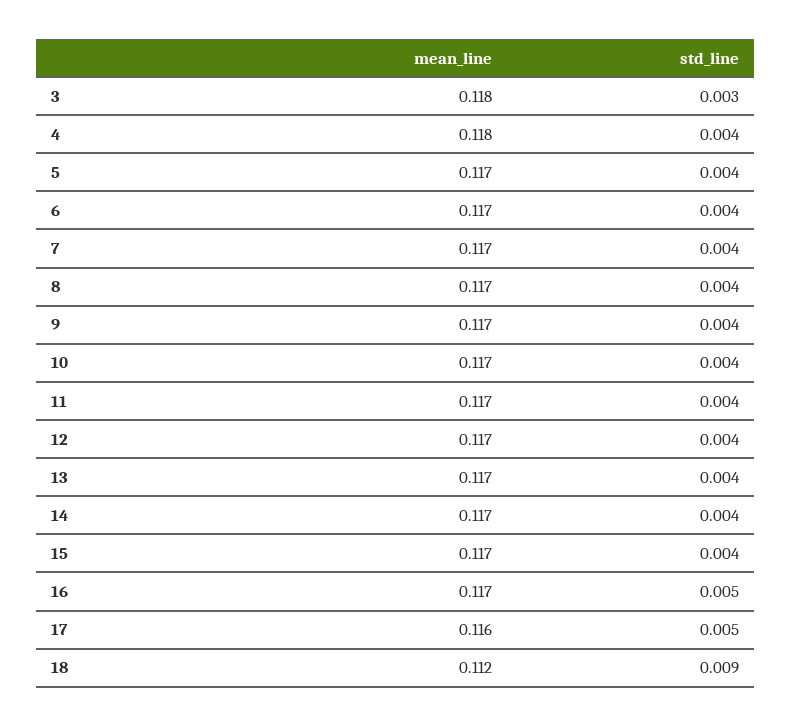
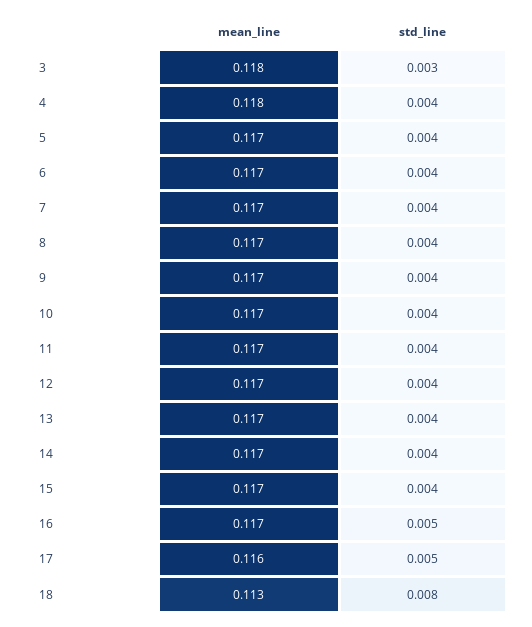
  {
    "mean_line": {
      "3": 0.118,
      "4": 0.118,
      "5": 0.117,
      "6": 0.117,
      "7": 0.117,
      "8": 0.117,
      "9": 0.117,
      "10": 0.117,
      "11": 0.117,
      "12": 0.117,
      "13": 0.117,
      "14": 0.117,
      "15": 0.117,
      "16": 0.117,
      "17": 0.116,
-     "18": 0.112
+     "18": 0.113
    },
    "std_line": {
      "3": 0.003,
      "4": 0.004,
      "5": 0.004,
      "6": 0.004,
      "7": 0.004,
      "8": 0.004,
      "9": 0.004,
      "10": 0.004,
      "11": 0.004,
      "12": 0.004,
      "13": 0.004,
      "14": 0.004,
      "15": 0.004,
      "16": 0.005,
      "17": 0.005,
-     "18": 0.009
+     "18": 0.008
    }
  }

